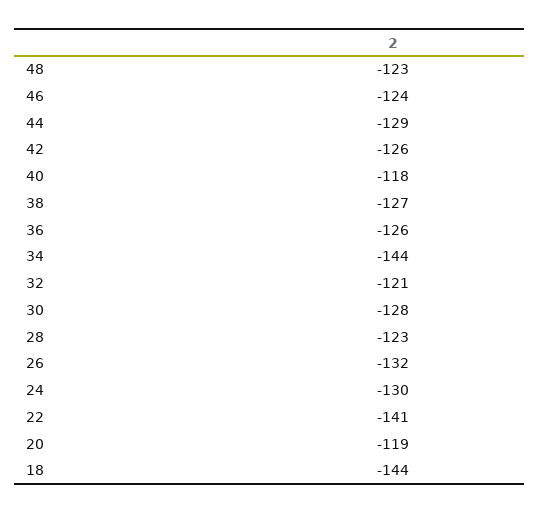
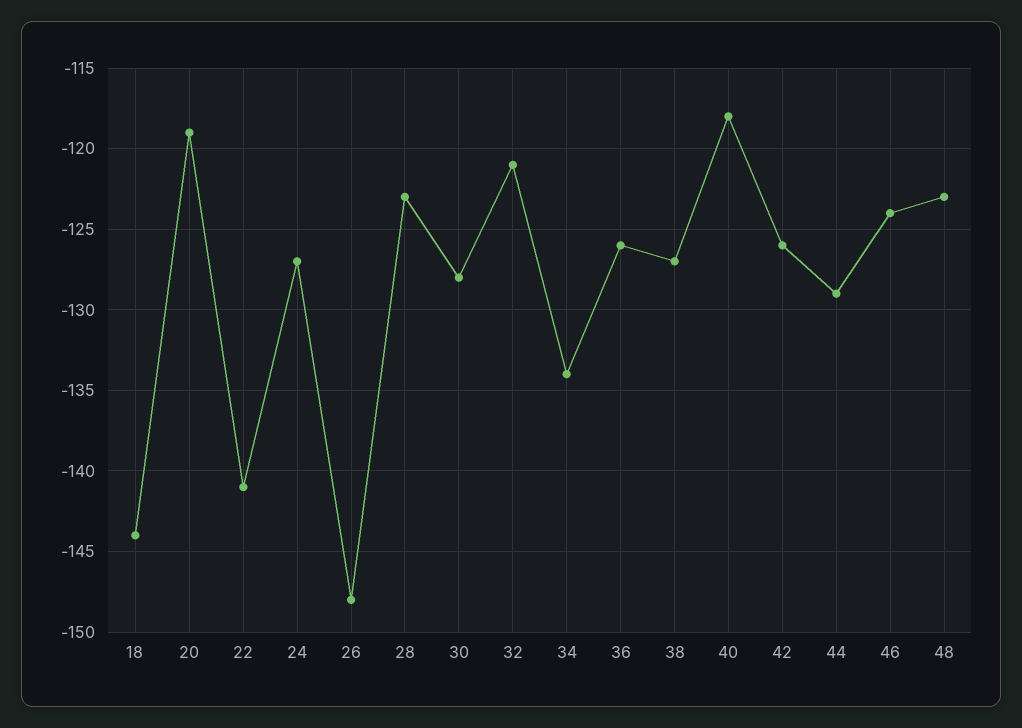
  {
    "48": -123,
    "46": -124,
    "44": -129,
    "42": -126,
    "40": -118,
    "38": -127,
    "36": -126,
-   "34": -144,
+   "34": -134,
    "32": -121,
    "30": -128,
    "28": -123,
-   "26": -132,
+   "26": -148,
-   "24": -130,
+   "24": -127,
    "22": -141,
    "20": -119,
    "18": -144
  }

